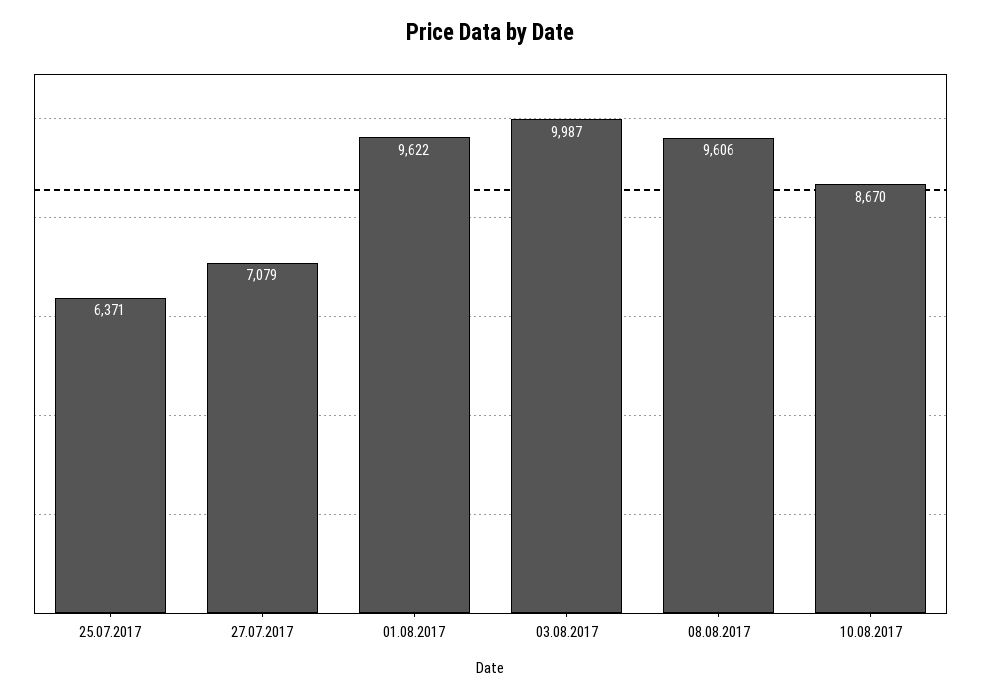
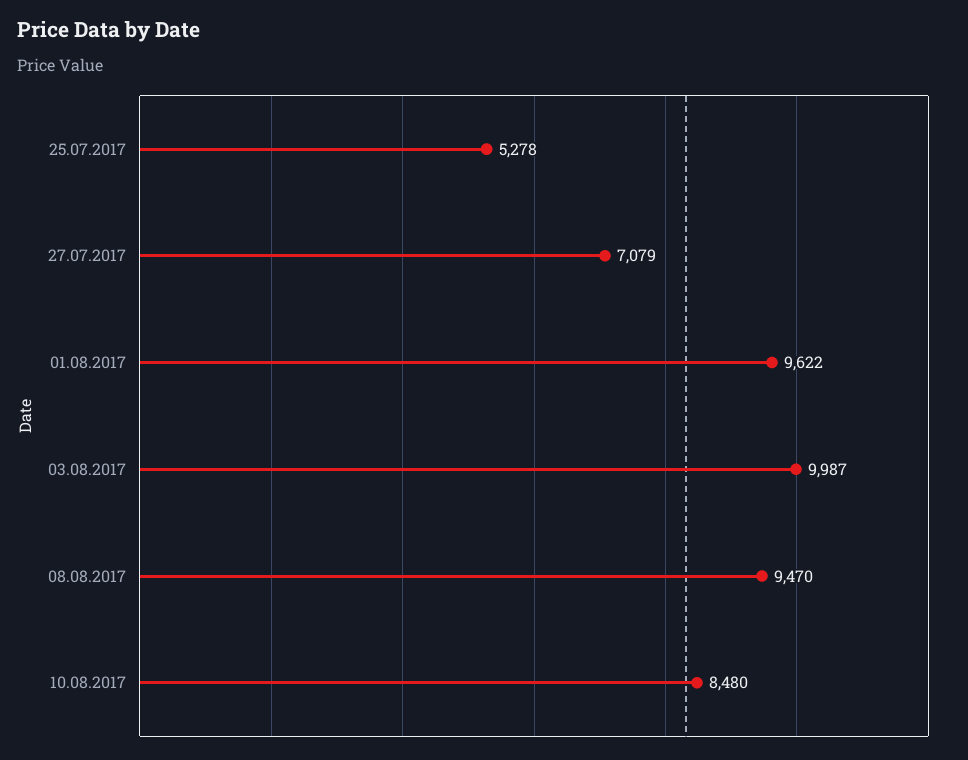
  {
-   "25.07.2017": 6371,
+   "25.07.2017": 5278,
    "27.07.2017": 7079,
    "01.08.2017": 9622,
    "03.08.2017": 9987,
-   "08.08.2017": 9606,
+   "08.08.2017": 9470,
-   "10.08.2017": 8670
+   "10.08.2017": 8480
  }

